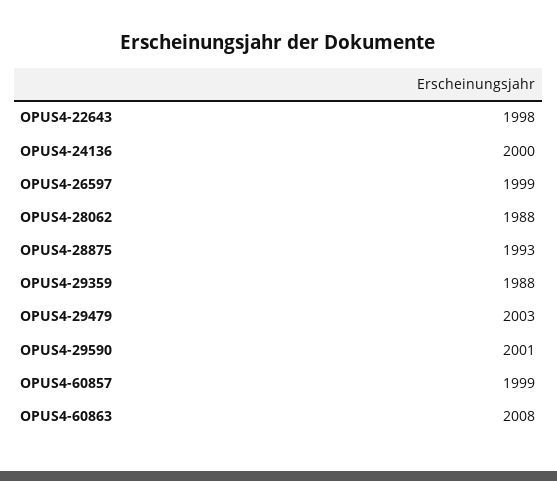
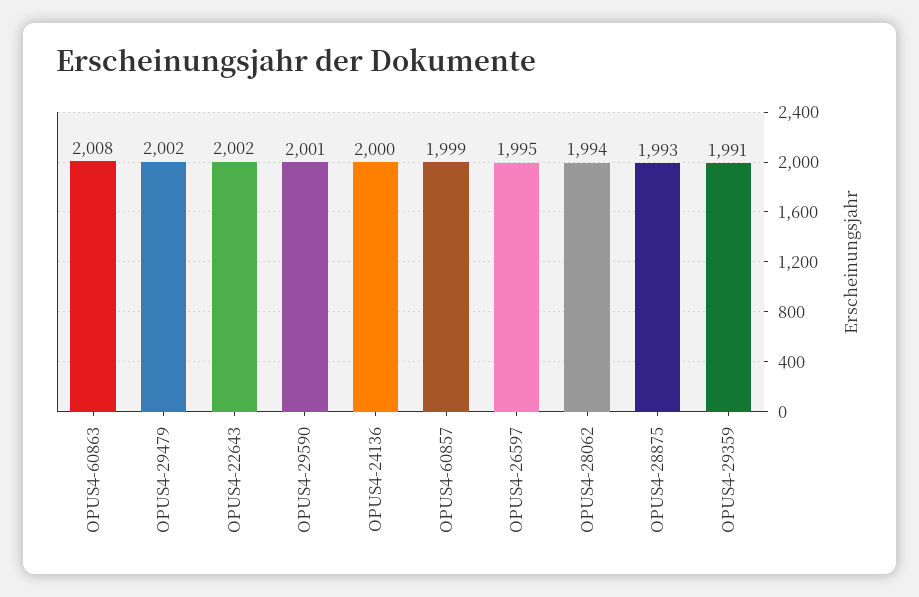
  {
-   "OPUS4-22643": 1998,
+   "OPUS4-22643": 2002,
    "OPUS4-24136": 2000,
-   "OPUS4-26597": 1999,
+   "OPUS4-26597": 1995,
-   "OPUS4-28062": 1988,
+   "OPUS4-28062": 1994,
    "OPUS4-28875": 1993,
-   "OPUS4-29359": 1988,
+   "OPUS4-29359": 1991,
-   "OPUS4-29479": 2003,
+   "OPUS4-29479": 2002,
    "OPUS4-29590": 2001,
    "OPUS4-60857": 1999,
    "OPUS4-60863": 2008
  }

